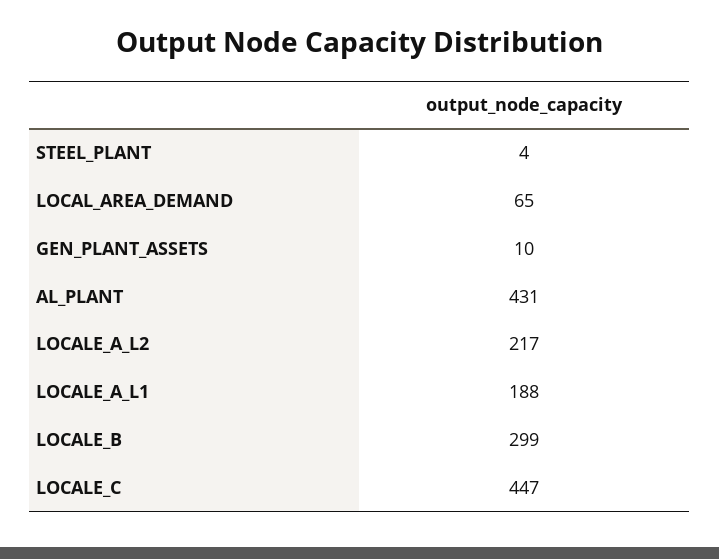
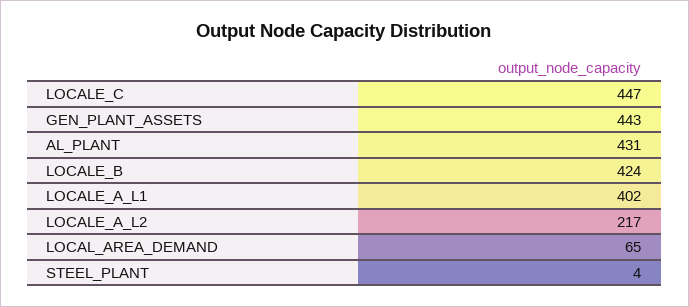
  {
    "STEEL_PLANT": 4,
    "LOCAL_AREA_DEMAND": 65,
-   "GEN_PLANT_ASSETS": 10,
+   "GEN_PLANT_ASSETS": 443,
    "AL_PLANT": 431,
    "LOCALE_A_L2": 217,
-   "LOCALE_A_L1": 188,
+   "LOCALE_A_L1": 402,
-   "LOCALE_B": 299,
+   "LOCALE_B": 424,
    "LOCALE_C": 447
  }

